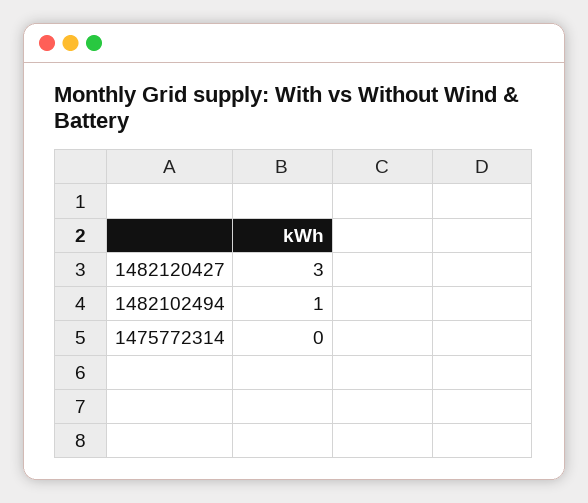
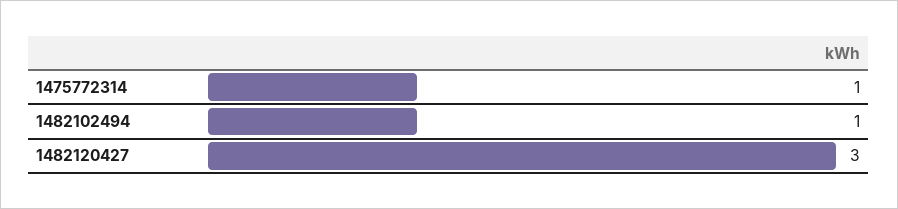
  {
    "1482120427": 3,
    "1482102494": 1,
-   "1475772314": 0
+   "1475772314": 1
  }

